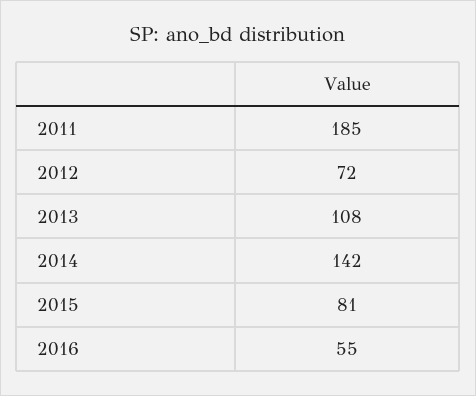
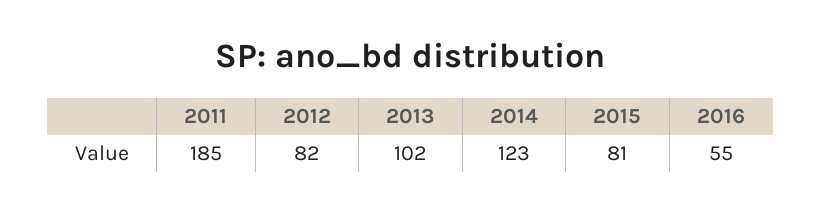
  {
    "2011": 185,
-   "2012": 72,
+   "2012": 82,
-   "2013": 108,
+   "2013": 102,
-   "2014": 142,
+   "2014": 123,
    "2015": 81,
    "2016": 55
  }

